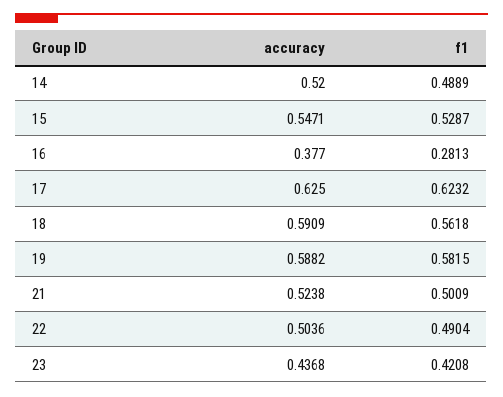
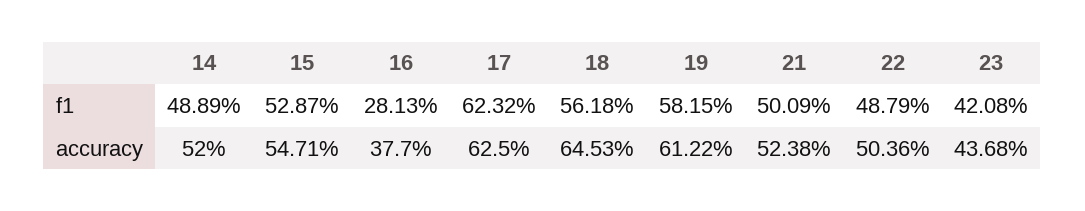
  {
    "accuracy": {
      "14": 0.52,
      "15": 0.5471,
      "16": 0.377,
      "17": 0.625,
-     "18": 0.5909,
+     "18": 0.6453,
-     "19": 0.5882,
+     "19": 0.6122,
      "21": 0.5238,
      "22": 0.5036,
      "23": 0.4368
    },
    "f1": {
      "14": 0.4889,
      "15": 0.5287,
      "16": 0.2813,
      "17": 0.6232,
      "18": 0.5618,
      "19": 0.5815,
      "21": 0.5009,
-     "22": 0.4904,
+     "22": 0.4879,
      "23": 0.4208
    }
  }

